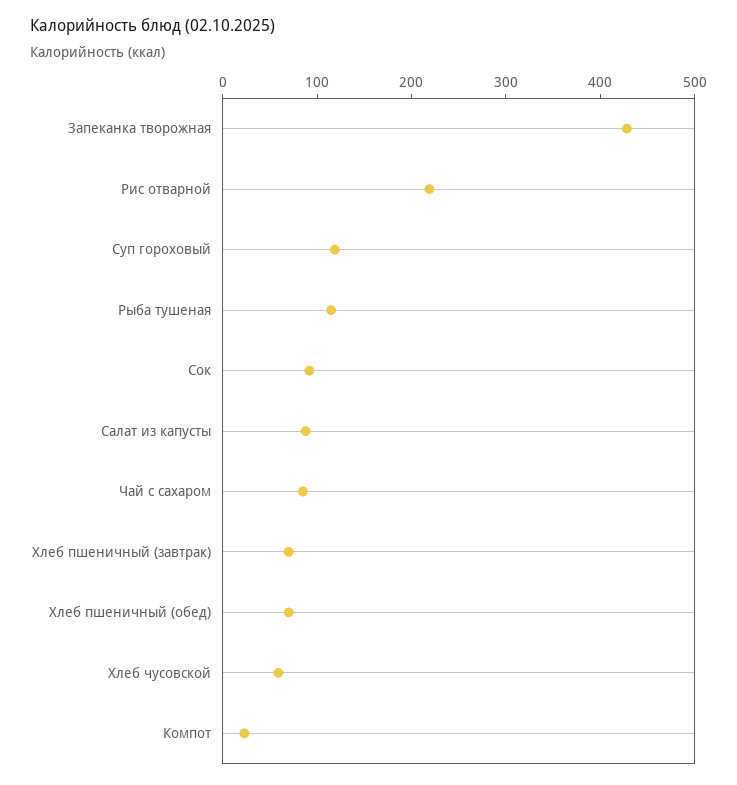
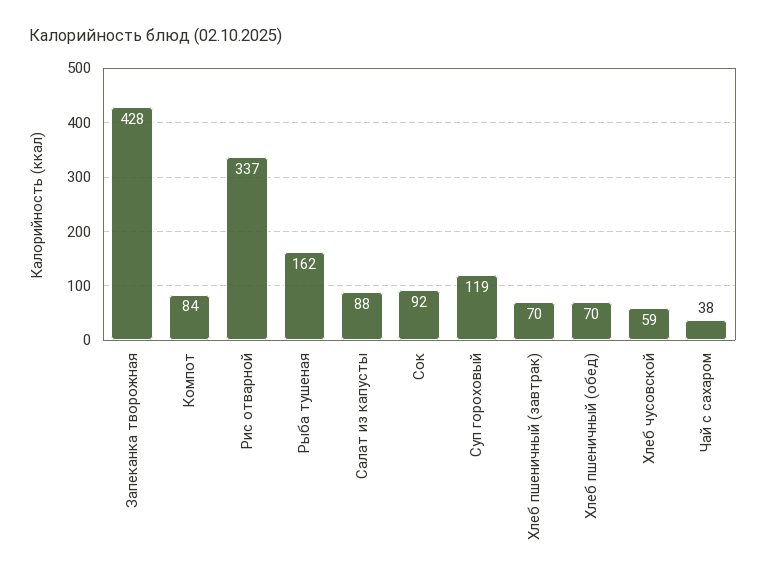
  {
    "Запеканка творожная": 428,
-   "Рис отварной": 220,
+   "Рис отварной": 337,
    "Суп гороховый": 119,
-   "Рыба тушеная": 120,
+   "Рыба тушеная": 162,
    "Сок": 92,
    "Салат из капусты": 88,
-   "Чай с сахаром": 80,
+   "Чай с сахаром": 38,
    "Хлеб пшеничный (завтрак)": 70,
    "Хлеб пшеничный (обед)": 70,
    "Хлеб чусовской": 59,
-   "Компот": 20
+   "Компот": 84
  }

